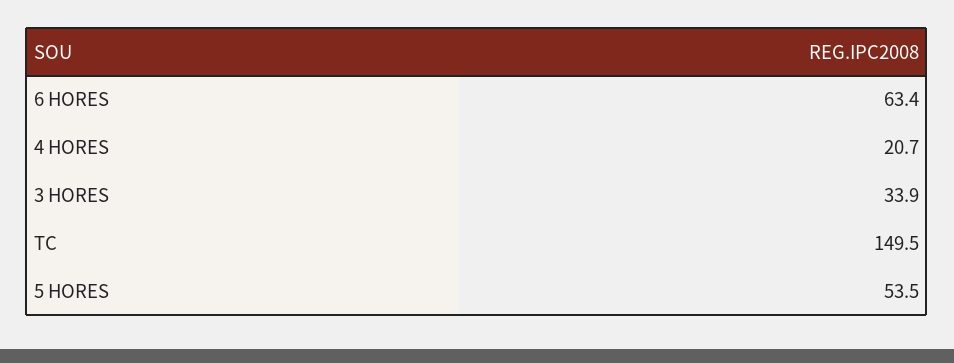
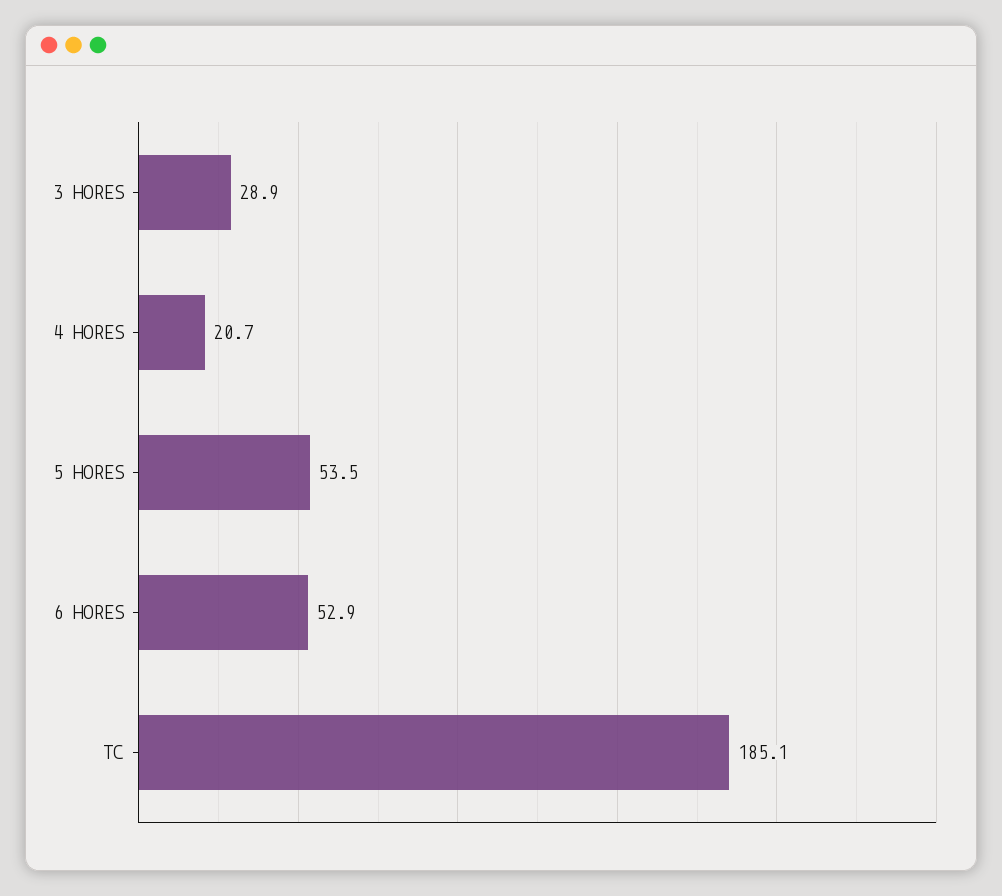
  {
-   "6 HORES": 63.4,
+   "6 HORES": 52.9,
    "4 HORES": 20.7,
-   "3 HORES": 33.9,
+   "3 HORES": 28.9,
-   "TC": 149.5,
+   "TC": 185.1,
    "5 HORES": 53.5
  }

